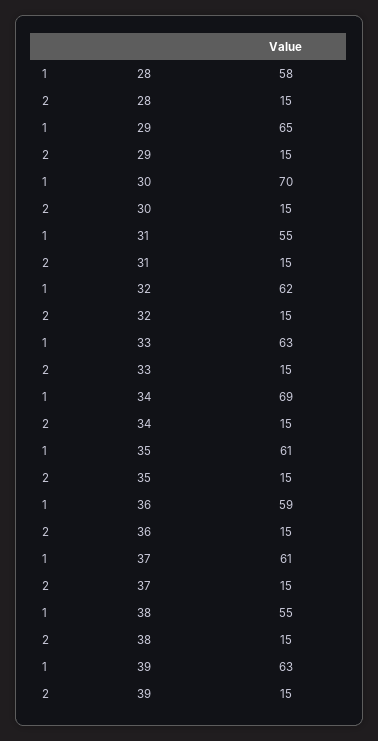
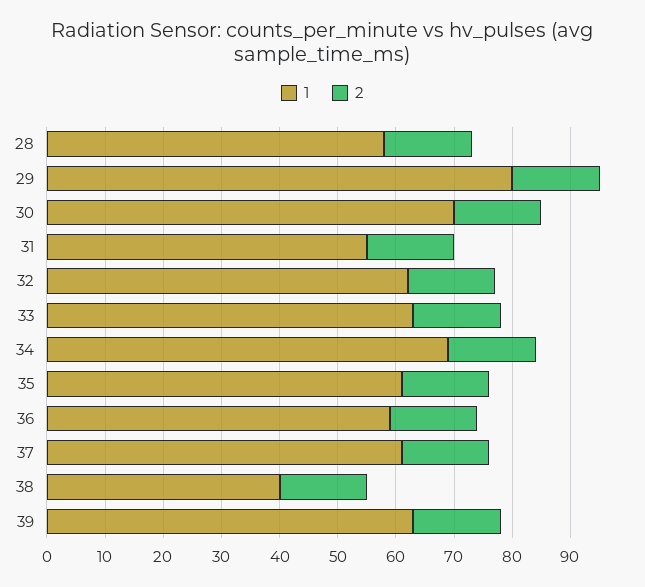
  {
    "1": {
      "28": 58,
-     "29": 65,
+     "29": 80,
      "30": 70,
      "31": 55,
      "32": 62,
      "33": 63,
      "34": 69,
      "35": 61,
      "36": 59,
      "37": 61,
-     "38": 55,
+     "38": 40,
      "39": 63
    },
    "2": {
      "28": 15,
      "29": 15,
      "30": 15,
      "31": 15,
      "32": 15,
      "33": 15,
      "34": 15,
      "35": 15,
      "36": 15,
      "37": 15,
      "38": 15,
      "39": 15
    }
  }

